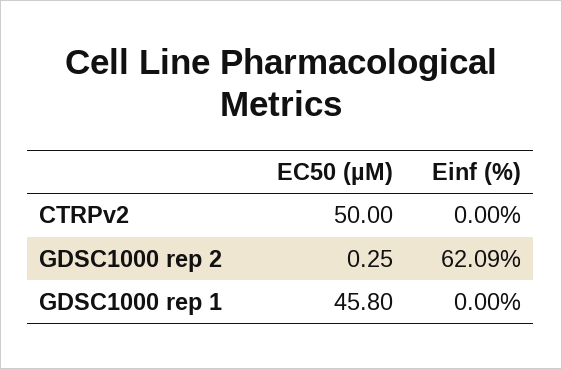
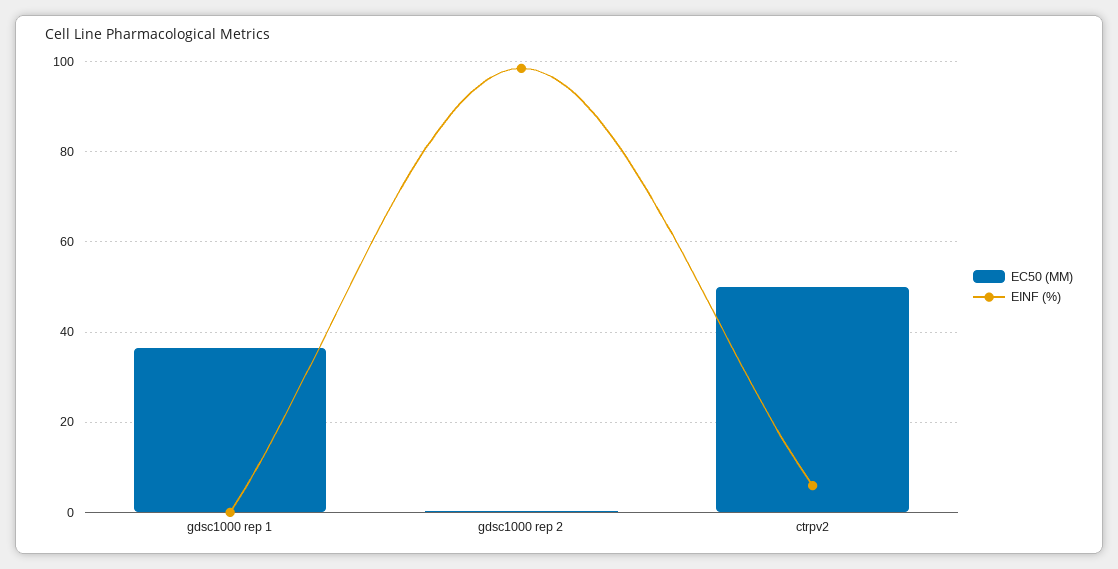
  {
    "EC50 (µM)": {
      "CTRPv2": 50,
      "GDSC1000 rep 2": 0.25,
-     "GDSC1000 rep 1": 45.8
+     "GDSC1000 rep 1": 36
    },
    "Einf (%)": {
-     "CTRPv2": 0,
+     "CTRPv2": 6,
-     "GDSC1000 rep 2": 62.09,
+     "GDSC1000 rep 2": 98,
      "GDSC1000 rep 1": 0
    }
  }

